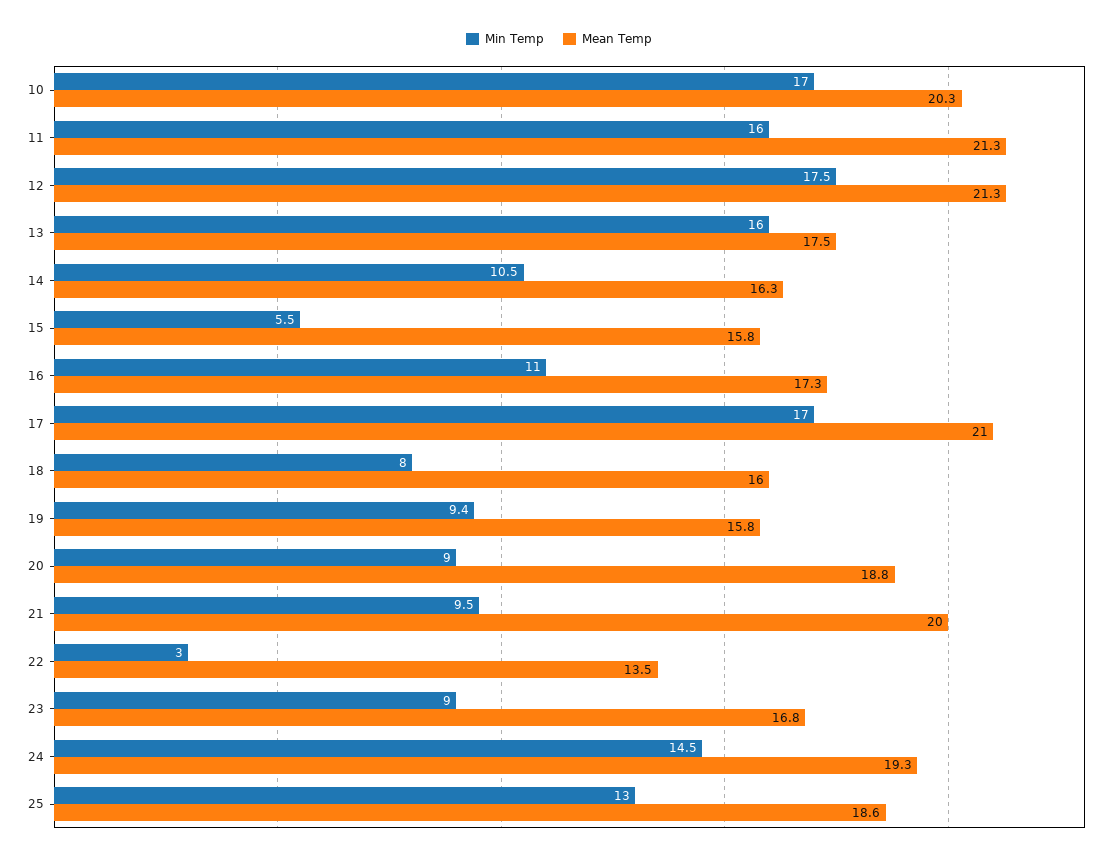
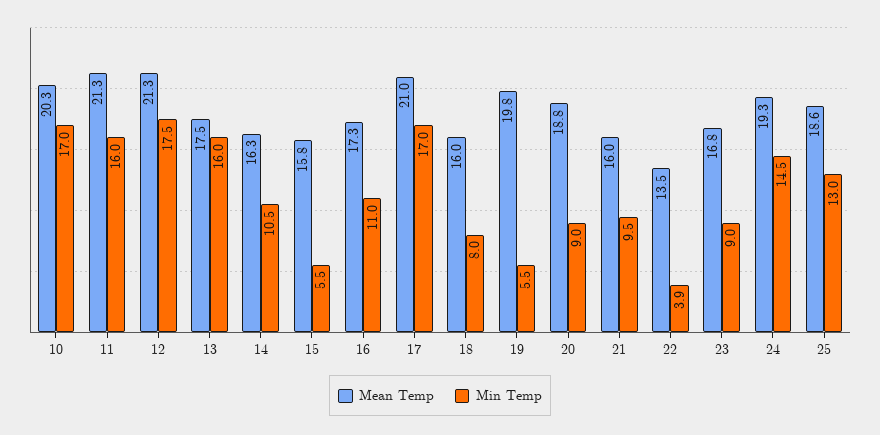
  {
    "Min Temp": {
      "10": 17,
      "11": 16,
      "12": 17.5,
      "13": 16,
      "14": 10.5,
      "15": 5.5,
      "16": 11,
      "17": 17,
      "18": 8,
-     "19": 9.4,
+     "19": 5.5,
      "20": 9,
      "21": 9.5,
-     "22": 3,
+     "22": 3.9,
      "23": 9,
      "24": 14.5,
      "25": 13
    },
    "Mean Temp": {
      "10": 20.3,
      "11": 21.3,
      "12": 21.3,
      "13": 17.5,
      "14": 16.3,
      "15": 15.8,
      "16": 17.3,
      "17": 21,
      "18": 16,
-     "19": 15.8,
+     "19": 19.8,
      "20": 18.8,
-     "21": 20,
+     "21": 16,
      "22": 13.5,
      "23": 16.8,
      "24": 19.3,
      "25": 18.6
    }
  }

